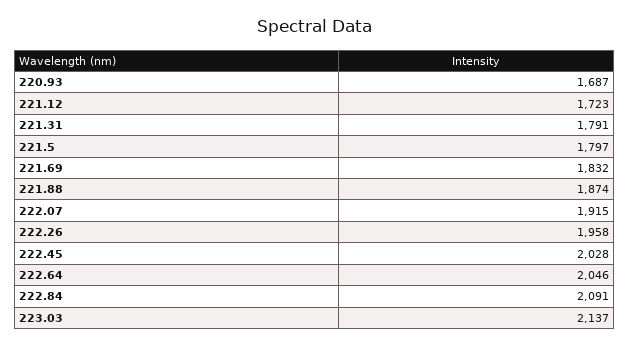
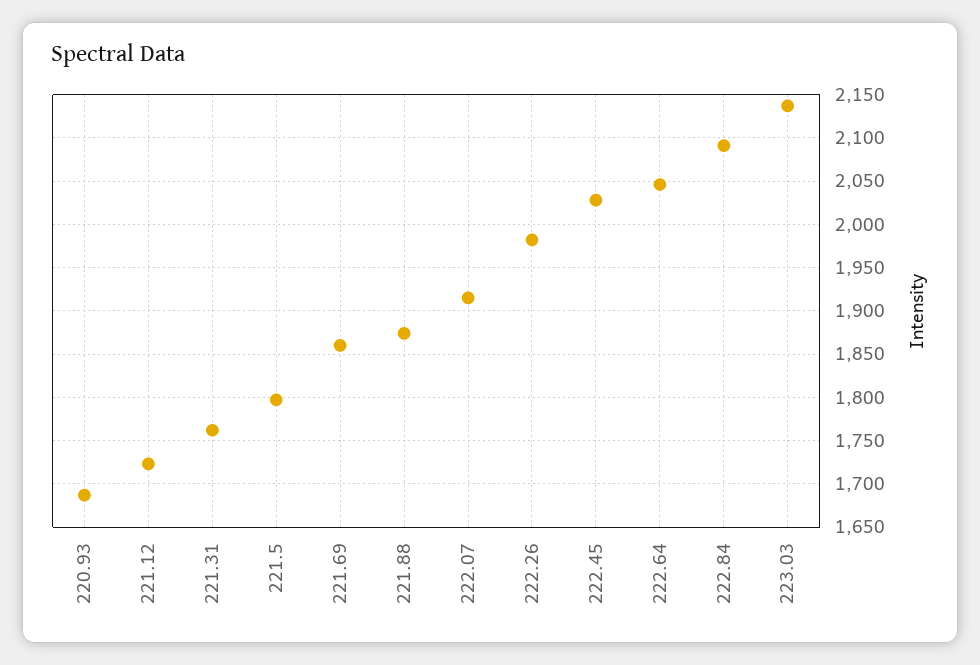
  {
    "220.93": 1687,
    "221.12": 1723,
-   "221.31": 1791,
+   "221.31": 1760,
    "221.5": 1797,
-   "221.69": 1832,
+   "221.69": 1860,
    "221.88": 1874,
    "222.07": 1915,
-   "222.26": 1958,
+   "222.26": 1980,
    "222.45": 2028,
    "222.64": 2046,
    "222.84": 2091,
    "223.03": 2137
  }

